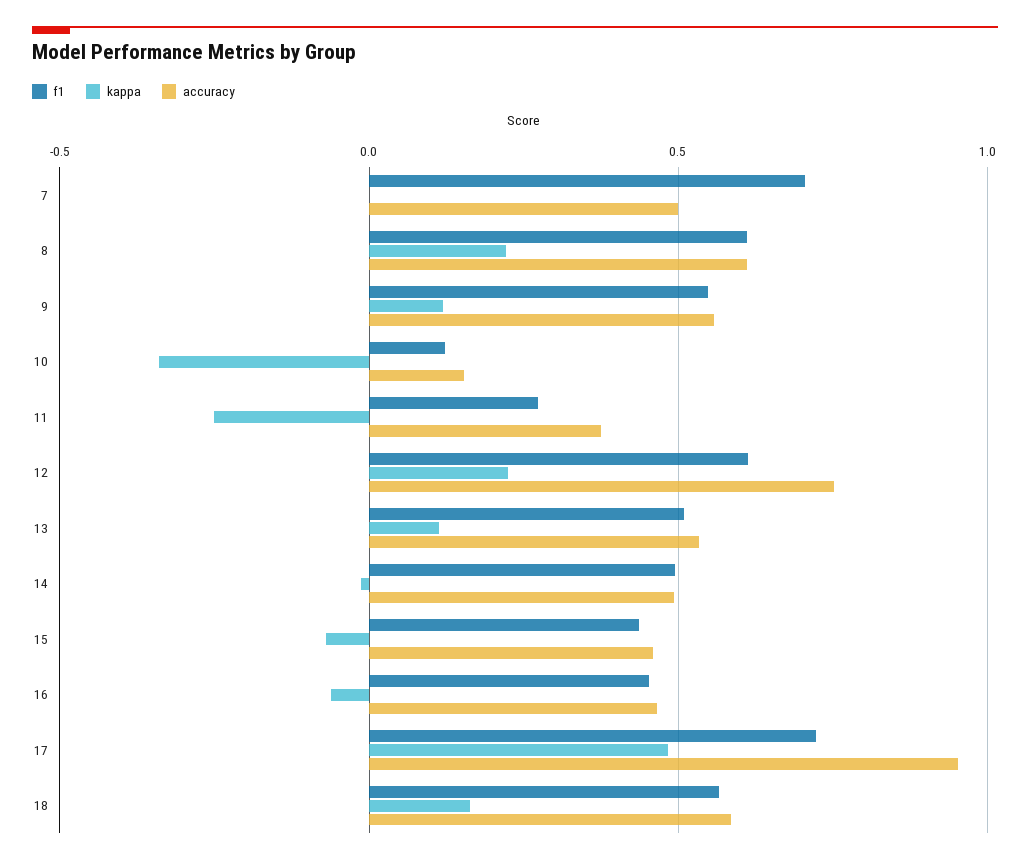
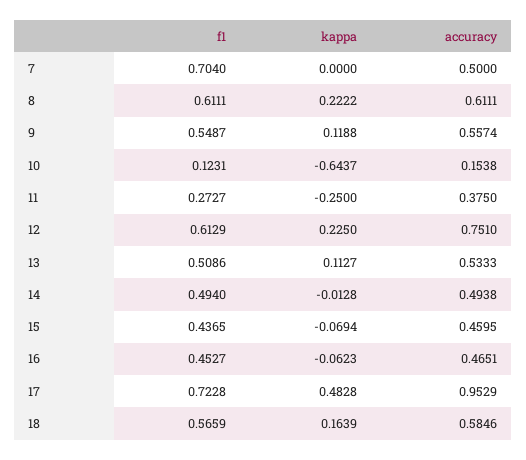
  {
    "f1": {
      "7": 0.704,
      "8": 0.6111,
      "9": 0.5487,
      "10": 0.1231,
      "11": 0.2727,
      "12": 0.6129,
      "13": 0.5086,
      "14": 0.494,
      "15": 0.4365,
      "16": 0.4527,
      "17": 0.7228,
      "18": 0.5659
    },
    "kappa": {
      "7": 0,
      "8": 0.2222,
      "9": 0.1188,
-     "10": -0.35,
+     "10": -0.6437,
      "11": -0.25,
      "12": 0.225,
      "13": 0.1127,
      "14": -0.0128,
      "15": -0.0694,
      "16": -0.0623,
      "17": 0.4828,
      "18": 0.1639
    },
    "accuracy": {
      "7": 0.5,
      "8": 0.6111,
      "9": 0.5574,
      "10": 0.1538,
      "11": 0.375,
      "12": 0.751,
      "13": 0.5333,
      "14": 0.4938,
      "15": 0.4595,
      "16": 0.4651,
      "17": 0.9529,
      "18": 0.5846
    }
  }

